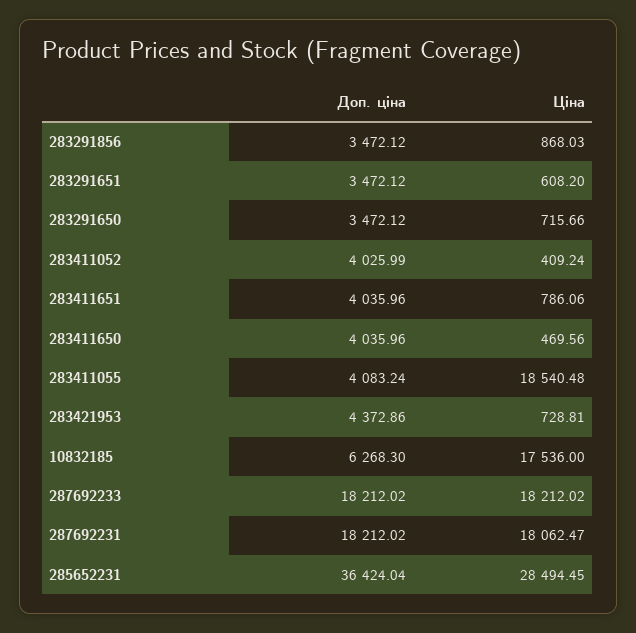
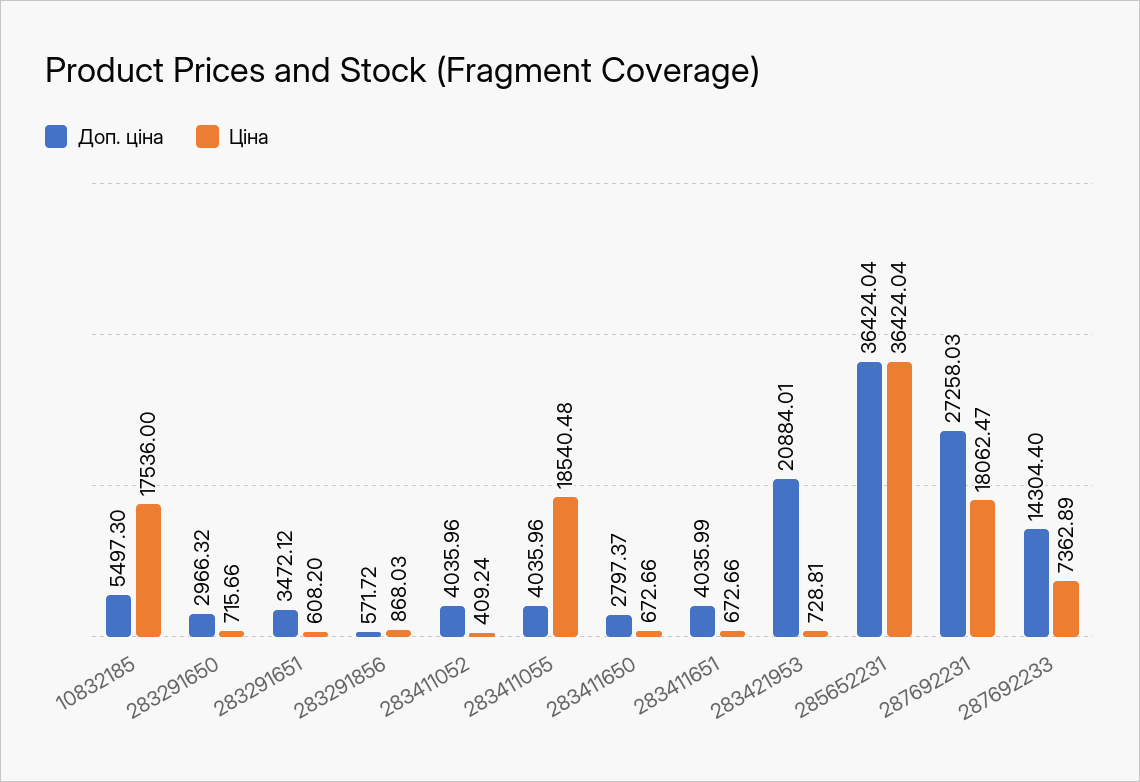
  {
    "Доп. ціна": {
-     "283291856": 3472.12,
+     "283291856": 571.72,
      "283291651": 3472.12,
-     "283291650": 3472.12,
+     "283291650": 2966.32,
-     "283411052": 4025.99,
+     "283411052": 4035.96,
-     "283411651": 4035.96,
+     "283411651": 4035.99,
-     "283411650": 4035.96,
+     "283411650": 2797.37,
-     "283411055": 4083.24,
+     "283411055": 4035.96,
-     "283421953": 4372.86,
+     "283421953": 20884.01,
-     "10832185": 6268.3,
+     "10832185": 5497.3,
-     "287692233": 18212.02,
+     "287692233": 14304.4,
-     "287692231": 18212.02,
+     "287692231": 27258.03,
      "285652231": 36424.04
    },
    "Ціна": {
      "283291856": 868.03,
      "283291651": 608.2,
      "283291650": 715.66,
      "283411052": 409.24,
-     "283411651": 786.06,
+     "283411651": 672.66,
-     "283411650": 469.56,
+     "283411650": 672.66,
      "283411055": 18540.48,
      "283421953": 728.81,
      "10832185": 17536,
-     "287692233": 18212.02,
+     "287692233": 7362.89,
      "287692231": 18062.47,
-     "285652231": 28494.45
+     "285652231": 36424.04
    }
  }

